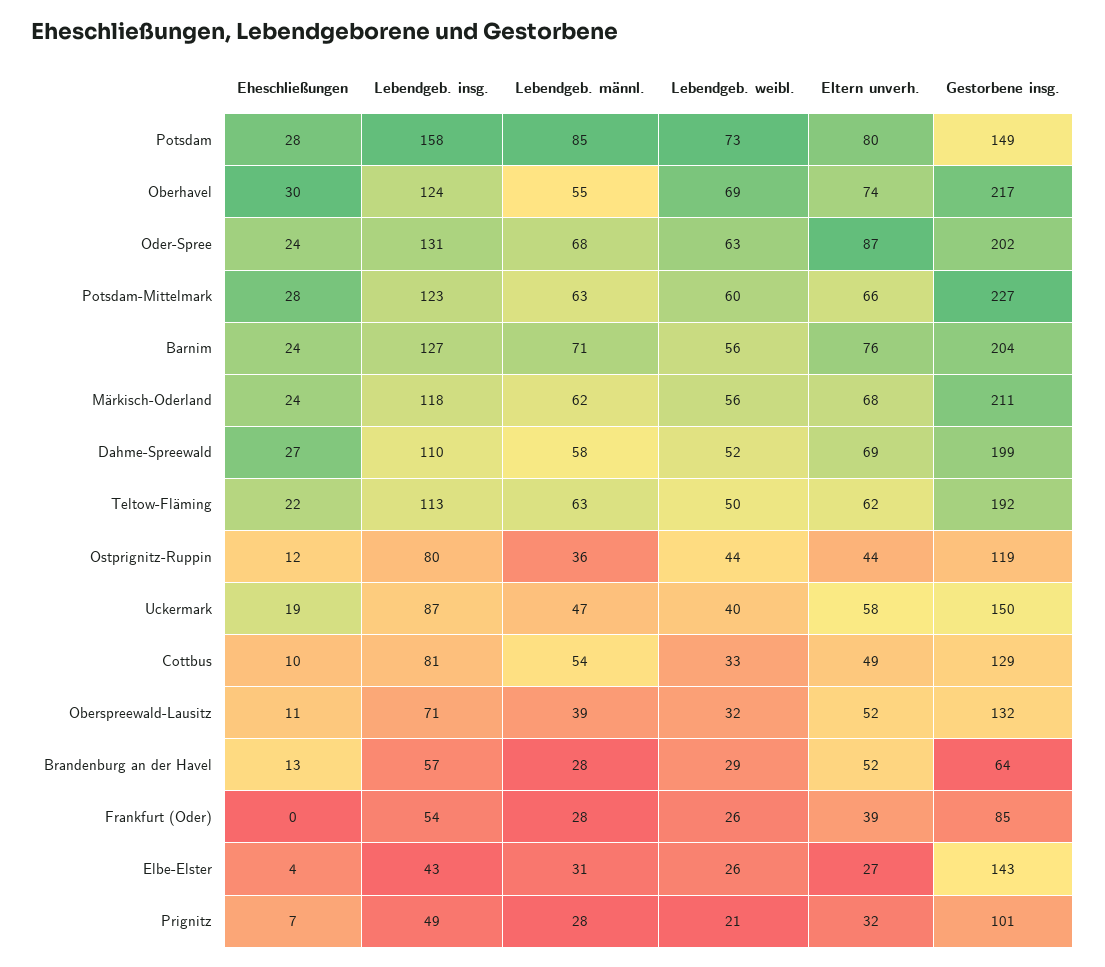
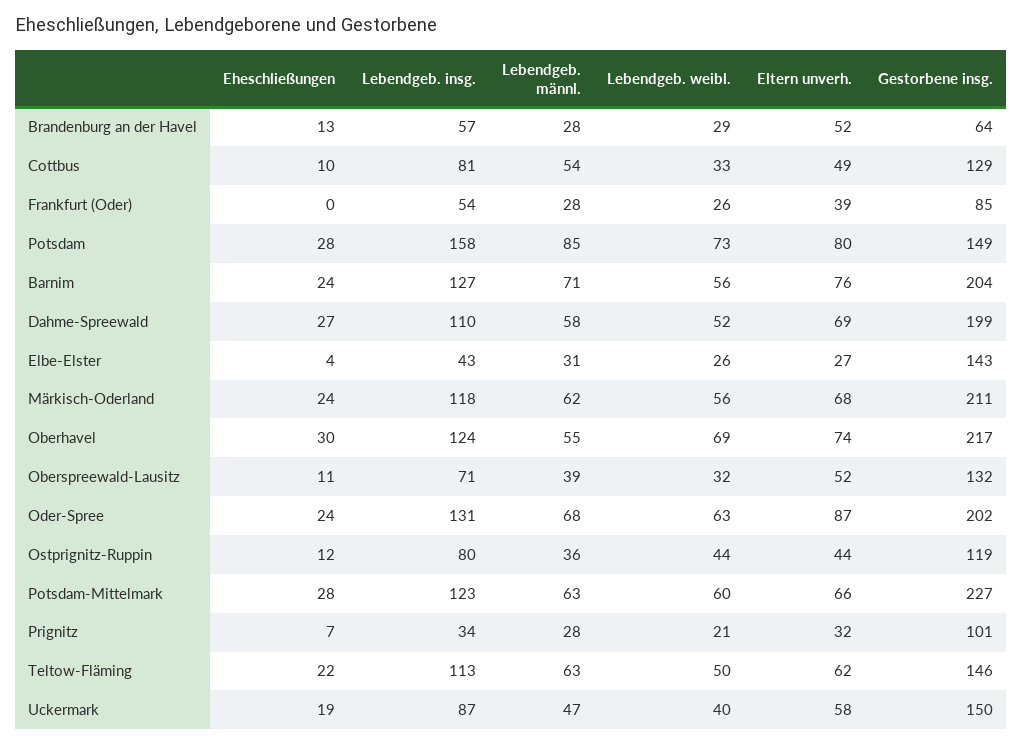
  {
    "Eheschließungen": {
      "Potsdam": 28,
      "Oberhavel": 30,
      "Oder-Spree": 24,
      "Potsdam-Mittelmark": 28,
      "Barnim": 24,
      "Märkisch-Oderland": 24,
      "Dahme-Spreewald": 27,
      "Teltow-Fläming": 22,
      "Ostprignitz-Ruppin": 12,
      "Uckermark": 19,
      "Cottbus": 10,
      "Oberspreewald-Lausitz": 11,
      "Brandenburg an der Havel": 13,
      "Frankfurt (Oder)": 0,
      "Elbe-Elster": 4,
      "Prignitz": 7
    },
    "Lebendgeb. insg.": {
      "Potsdam": 158,
      "Oberhavel": 124,
      "Oder-Spree": 131,
      "Potsdam-Mittelmark": 123,
      "Barnim": 127,
      "Märkisch-Oderland": 118,
      "Dahme-Spreewald": 110,
      "Teltow-Fläming": 113,
      "Ostprignitz-Ruppin": 80,
      "Uckermark": 87,
      "Cottbus": 81,
      "Oberspreewald-Lausitz": 71,
      "Brandenburg an der Havel": 57,
      "Frankfurt (Oder)": 54,
      "Elbe-Elster": 43,
-     "Prignitz": 49
+     "Prignitz": 34
    },
    "Lebendgeb. männl.": {
      "Potsdam": 85,
      "Oberhavel": 55,
      "Oder-Spree": 68,
      "Potsdam-Mittelmark": 63,
      "Barnim": 71,
      "Märkisch-Oderland": 62,
      "Dahme-Spreewald": 58,
      "Teltow-Fläming": 63,
      "Ostprignitz-Ruppin": 36,
      "Uckermark": 47,
      "Cottbus": 54,
      "Oberspreewald-Lausitz": 39,
      "Brandenburg an der Havel": 28,
      "Frankfurt (Oder)": 28,
      "Elbe-Elster": 31,
      "Prignitz": 28
    },
    "Lebendgeb. weibl.": {
      "Potsdam": 73,
      "Oberhavel": 69,
      "Oder-Spree": 63,
      "Potsdam-Mittelmark": 60,
      "Barnim": 56,
      "Märkisch-Oderland": 56,
      "Dahme-Spreewald": 52,
      "Teltow-Fläming": 50,
      "Ostprignitz-Ruppin": 44,
      "Uckermark": 40,
      "Cottbus": 33,
      "Oberspreewald-Lausitz": 32,
      "Brandenburg an der Havel": 29,
      "Frankfurt (Oder)": 26,
      "Elbe-Elster": 26,
      "Prignitz": 21
    },
    "Eltern unverh.": {
      "Potsdam": 80,
      "Oberhavel": 74,
      "Oder-Spree": 87,
      "Potsdam-Mittelmark": 66,
      "Barnim": 76,
      "Märkisch-Oderland": 68,
      "Dahme-Spreewald": 69,
      "Teltow-Fläming": 62,
      "Ostprignitz-Ruppin": 44,
      "Uckermark": 58,
      "Cottbus": 49,
      "Oberspreewald-Lausitz": 52,
      "Brandenburg an der Havel": 52,
      "Frankfurt (Oder)": 39,
      "Elbe-Elster": 27,
      "Prignitz": 32
    },
    "Gestorbene insg.": {
      "Potsdam": 149,
      "Oberhavel": 217,
      "Oder-Spree": 202,
      "Potsdam-Mittelmark": 227,
      "Barnim": 204,
      "Märkisch-Oderland": 211,
      "Dahme-Spreewald": 199,
-     "Teltow-Fläming": 192,
+     "Teltow-Fläming": 146,
      "Ostprignitz-Ruppin": 119,
      "Uckermark": 150,
      "Cottbus": 129,
      "Oberspreewald-Lausitz": 132,
      "Brandenburg an der Havel": 64,
      "Frankfurt (Oder)": 85,
      "Elbe-Elster": 143,
      "Prignitz": 101
    }
  }

